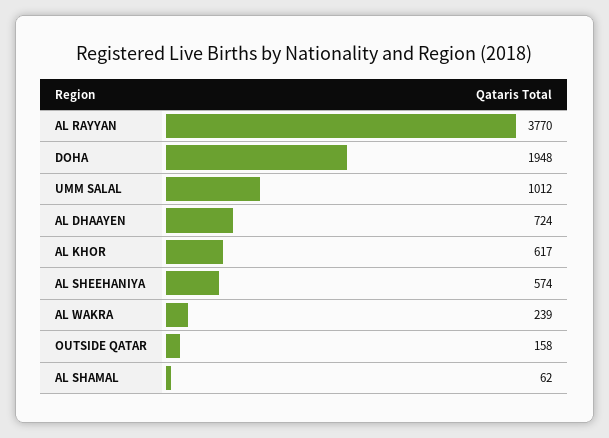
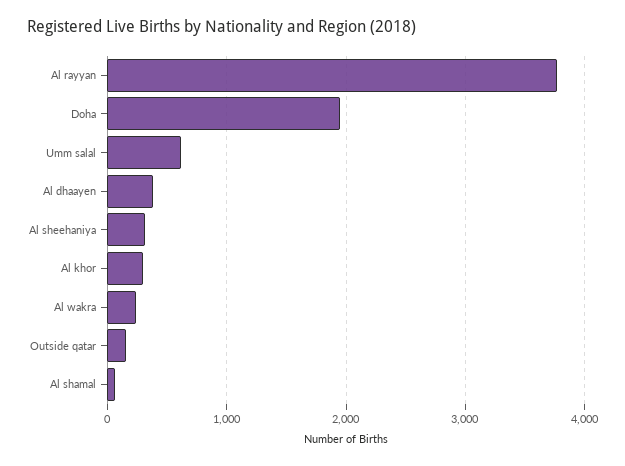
  {
    "AL RAYYAN": 3770,
    "DOHA": 1948,
-   "UMM SALAL": 1012,
+   "UMM SALAL": 600,
-   "AL DHAAYEN": 724,
+   "AL DHAAYEN": 400,
-   "AL KHOR": 617,
+   "AL KHOR": 300,
-   "AL SHEEHANIYA": 574,
+   "AL SHEEHANIYA": 300,
    "AL WAKRA": 239,
    "OUTSIDE QATAR": 158,
    "AL SHAMAL": 62
  }

